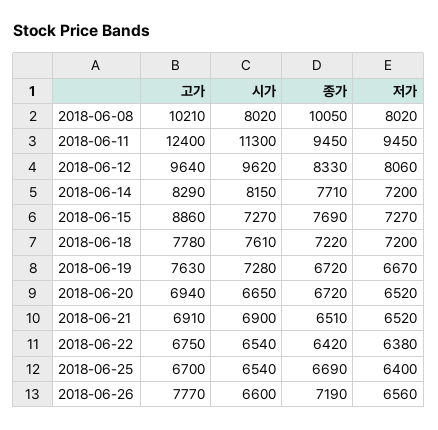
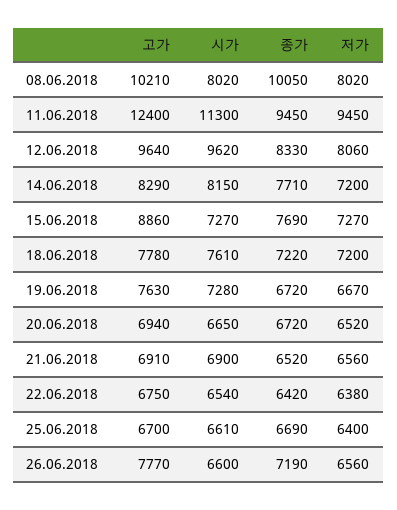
  {
    "고가": {
      "2018-06-08": 10210,
      "2018-06-11": 12400,
      "2018-06-12": 9640,
      "2018-06-14": 8290,
      "2018-06-15": 8860,
      "2018-06-18": 7780,
      "2018-06-19": 7630,
      "2018-06-20": 6940,
      "2018-06-21": 6910,
      "2018-06-22": 6750,
      "2018-06-25": 6700,
      "2018-06-26": 7770
    },
    "시가": {
      "2018-06-08": 8020,
      "2018-06-11": 11300,
      "2018-06-12": 9620,
      "2018-06-14": 8150,
      "2018-06-15": 7270,
      "2018-06-18": 7610,
      "2018-06-19": 7280,
      "2018-06-20": 6650,
      "2018-06-21": 6900,
      "2018-06-22": 6540,
-     "2018-06-25": 6540,
+     "2018-06-25": 6610,
      "2018-06-26": 6600
    },
    "종가": {
      "2018-06-08": 10050,
      "2018-06-11": 9450,
      "2018-06-12": 8330,
      "2018-06-14": 7710,
      "2018-06-15": 7690,
      "2018-06-18": 7220,
      "2018-06-19": 6720,
      "2018-06-20": 6720,
-     "2018-06-21": 6510,
+     "2018-06-21": 6520,
      "2018-06-22": 6420,
      "2018-06-25": 6690,
      "2018-06-26": 7190
    },
    "저가": {
      "2018-06-08": 8020,
      "2018-06-11": 9450,
      "2018-06-12": 8060,
      "2018-06-14": 7200,
      "2018-06-15": 7270,
      "2018-06-18": 7200,
      "2018-06-19": 6670,
      "2018-06-20": 6520,
-     "2018-06-21": 6520,
+     "2018-06-21": 6560,
      "2018-06-22": 6380,
      "2018-06-25": 6400,
      "2018-06-26": 6560
    }
  }

